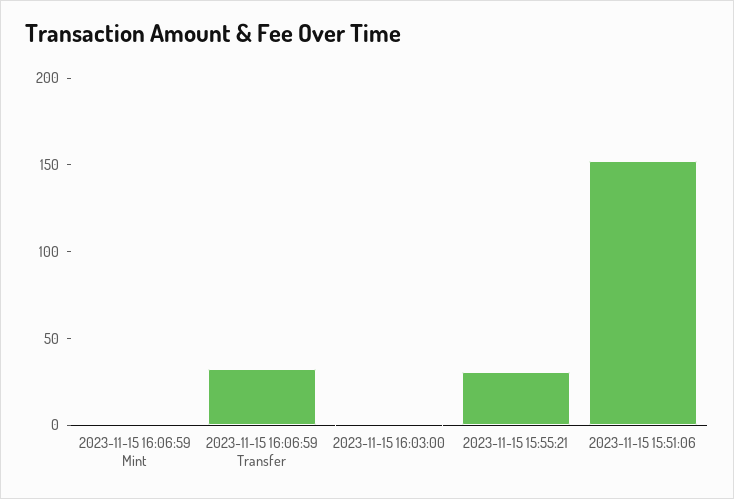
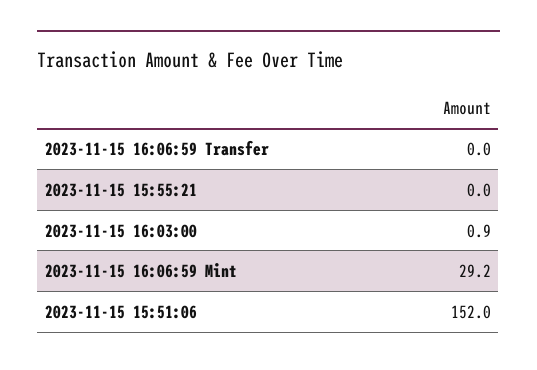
  {
-   "2023-11-15 16:06:59 Mint": 0,
+   "2023-11-15 16:06:59 Mint": 29.2,
-   "2023-11-15 16:06:59 Transfer": 30,
+   "2023-11-15 16:06:59 Transfer": 0,
    "2023-11-15 16:03:00": 0.9,
-   "2023-11-15 15:55:21": 30,
+   "2023-11-15 15:55:21": 0,
    "2023-11-15 15:51:06": 152
  }

